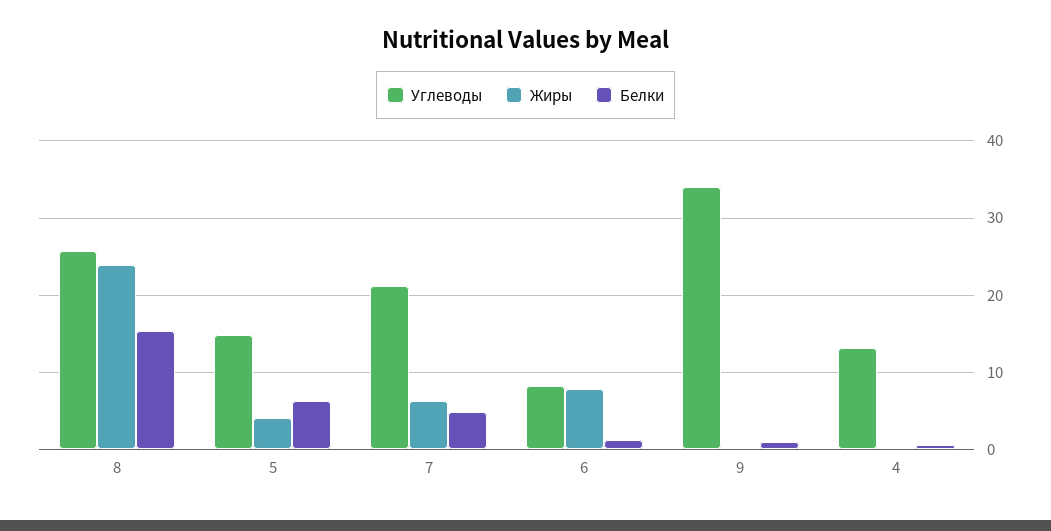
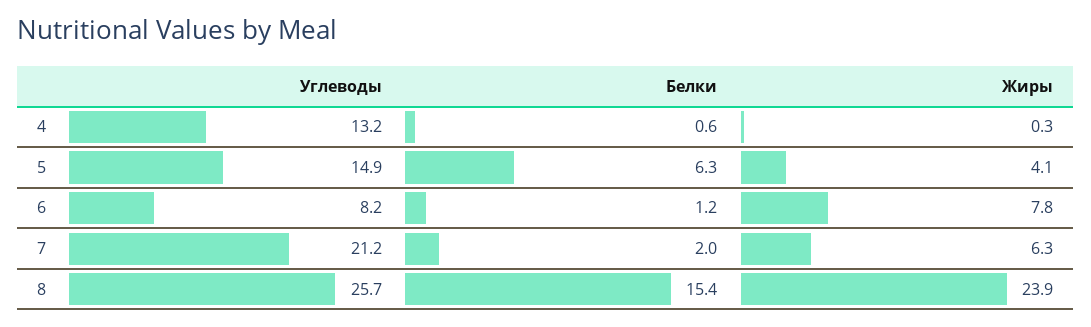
  {
    "Углеводы": {
      "8": 25.7,
      "5": 14.9,
      "7": 21.2,
      "6": 8.2,
-     "9": 34,
      "4": 13.2
    },
    "Жиры": {
      "8": 23.9,
      "5": 4.1,
      "7": 6.3,
      "6": 7.8,
-     "9": 0,
      "4": 0.3
    },
    "Белки": {
      "8": 15.4,
      "5": 6.3,
-     "7": 5,
+     "7": 2,
      "6": 1.2,
-     "9": 1,
      "4": 0.6
    }
  }

